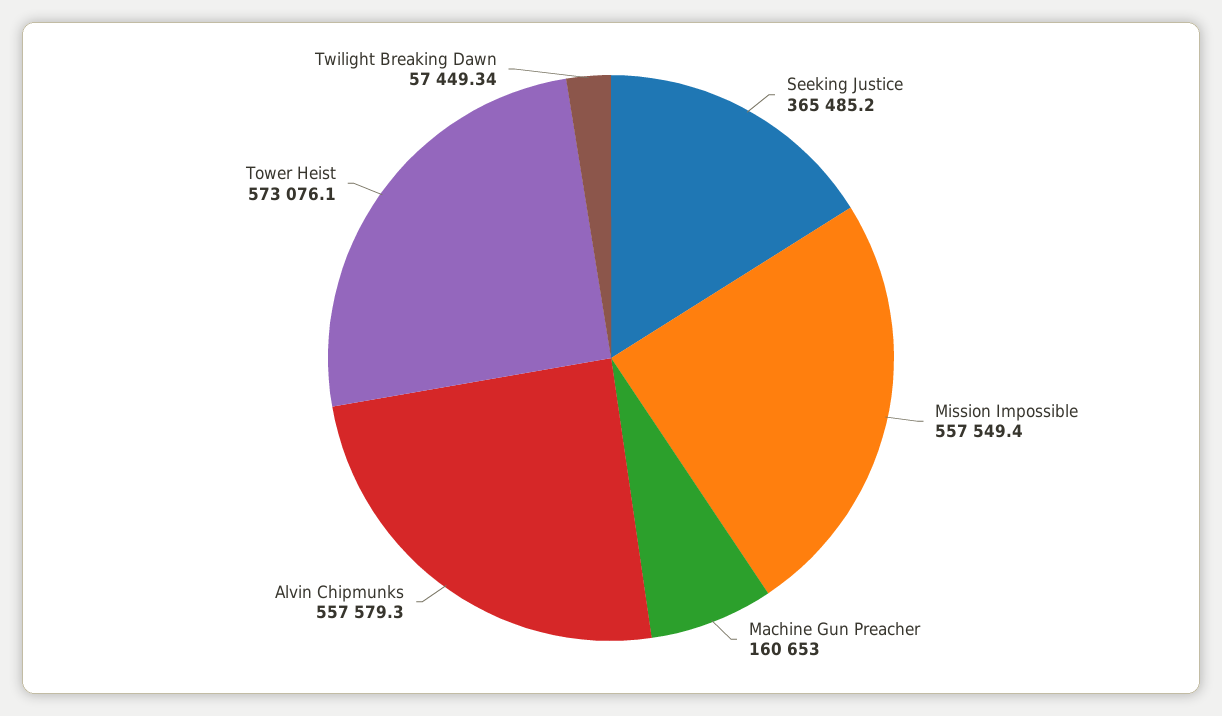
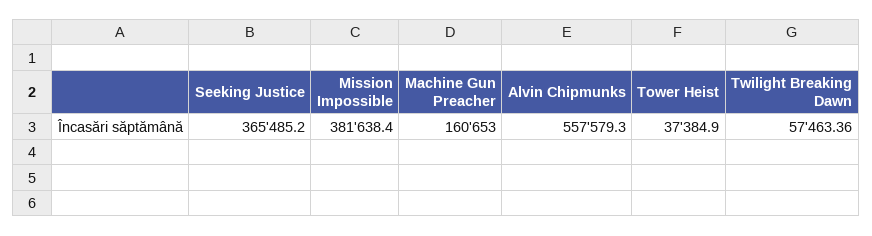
  {
    "Seeking Justice": 365485.2,
-   "Mission Impossible": 557549.4,
+   "Mission Impossible": 381638.4,
    "Machine Gun Preacher": 160653,
    "Alvin Chipmunks": 557579.3,
-   "Tower Heist": 573076.1,
+   "Tower Heist": 37384.9,
-   "Twilight Breaking Dawn": 57449.34
+   "Twilight Breaking Dawn": 57463.36
  }

